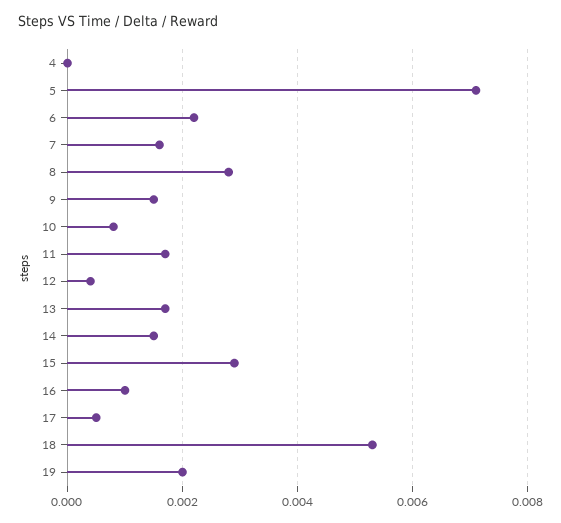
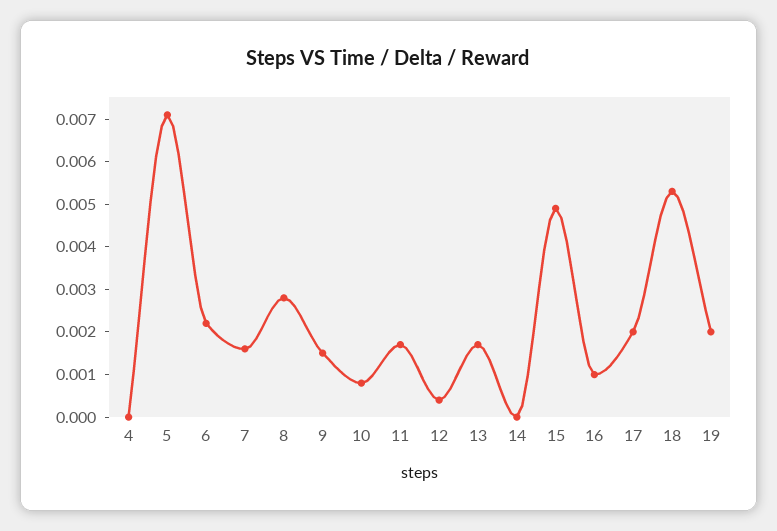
  {
    "4": 0,
    "5": 0.007,
    "6": 0.002,
    "7": 0.0015,
    "8": 0.003,
    "9": 0.0015,
    "10": 0.001,
    "11": 0.0015,
    "12": 0.0005,
    "13": 0.0015,
-   "14": 0.0015,
+   "14": 0,
-   "15": 0.003,
+   "15": 0.005,
    "16": 0.001,
-   "17": 0.0005,
+   "17": 0.002,
    "18": 0.0055,
    "19": 0.002
  }

